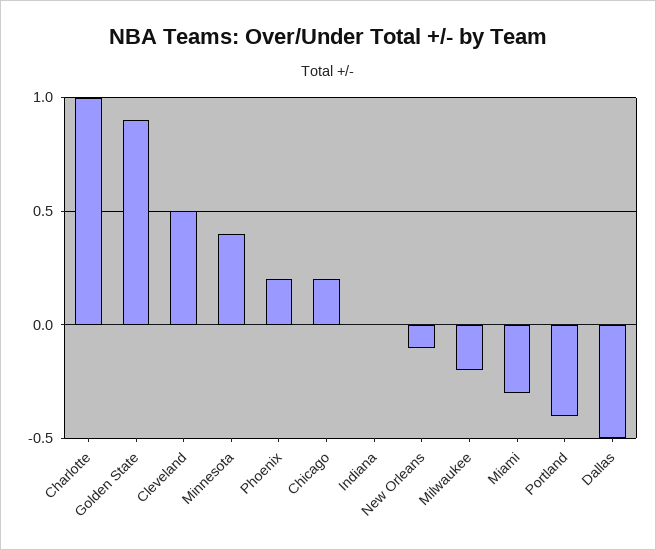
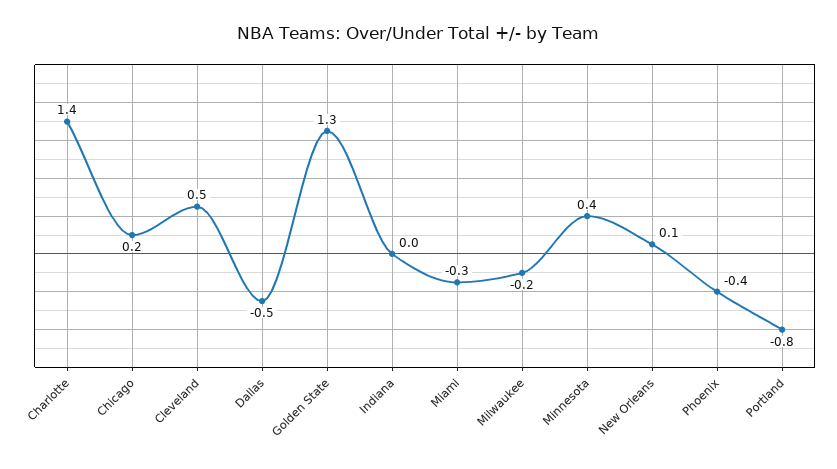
  {
-   "Charlotte": 1,
+   "Charlotte": 1.4,
-   "Golden State": 0.9,
+   "Golden State": 1.3,
    "Cleveland": 0.5,
    "Minnesota": 0.4,
-   "Phoenix": 0.2,
+   "Phoenix": -0.4,
    "Chicago": 0.2,
    "Indiana": 0,
-   "New Orleans": -0.1,
+   "New Orleans": 0.1,
    "Milwaukee": -0.2,
    "Miami": -0.3,
-   "Portland": -0.4,
+   "Portland": -0.8,
    "Dallas": -0.5
  }

